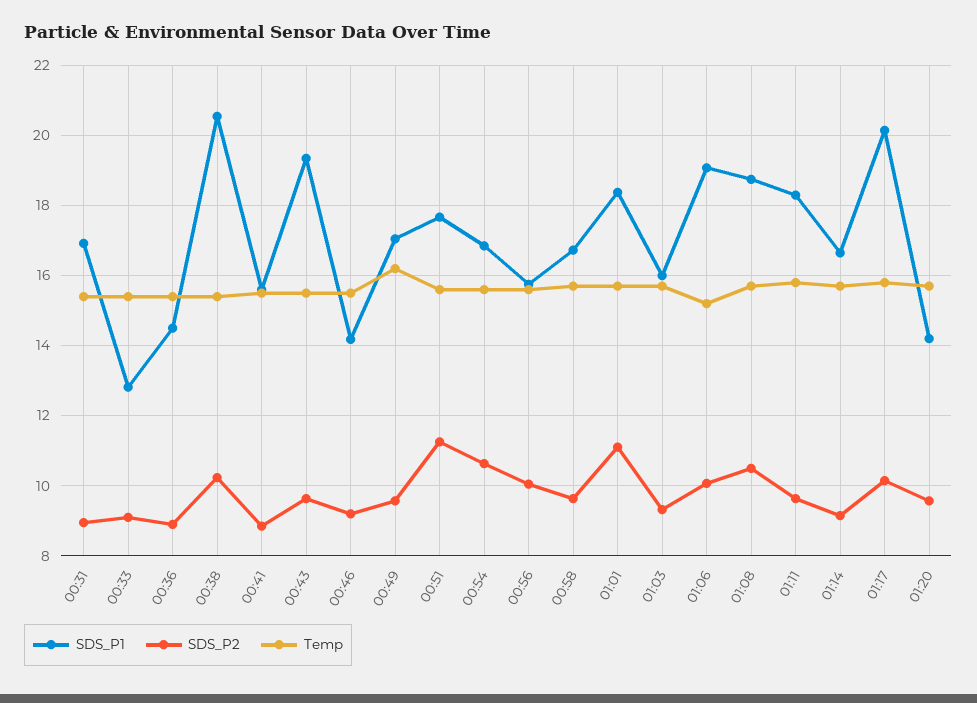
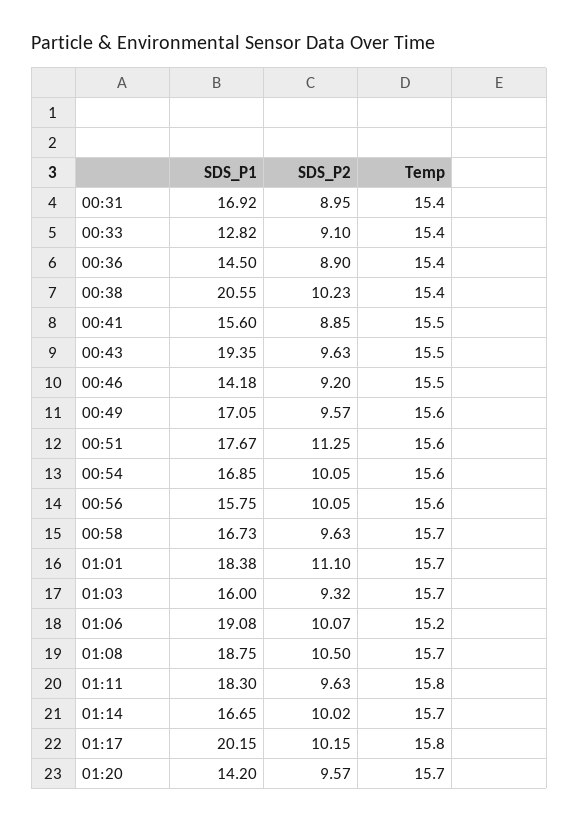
  {
    "SDS_P1": {
      "00:31": 16.92,
      "00:33": 12.82,
      "00:36": 14.5,
      "00:38": 20.55,
      "00:41": 15.6,
      "00:43": 19.35,
      "00:46": 14.18,
      "00:49": 17.05,
      "00:51": 17.67,
      "00:54": 16.85,
      "00:56": 15.75,
      "00:58": 16.73,
      "01:01": 18.38,
      "01:03": 16,
      "01:06": 19.08,
      "01:08": 18.75,
      "01:11": 18.3,
      "01:14": 16.65,
      "01:17": 20.15,
      "01:20": 14.2
    },
    "SDS_P2": {
      "00:31": 8.95,
      "00:33": 9.1,
      "00:36": 8.9,
      "00:38": 10.23,
      "00:41": 8.85,
      "00:43": 9.63,
      "00:46": 9.2,
      "00:49": 9.57,
      "00:51": 11.25,
-     "00:54": 10.6,
+     "00:54": 10.05,
      "00:56": 10.05,
      "00:58": 9.63,
      "01:01": 11.1,
      "01:03": 9.32,
      "01:06": 10.07,
      "01:08": 10.5,
      "01:11": 9.63,
-     "01:14": 9.2,
+     "01:14": 10.02,
      "01:17": 10.15,
      "01:20": 9.57
    },
    "Temp": {
      "00:31": 15.4,
      "00:33": 15.4,
      "00:36": 15.4,
      "00:38": 15.4,
      "00:41": 15.5,
      "00:43": 15.5,
      "00:46": 15.5,
-     "00:49": 16.2,
+     "00:49": 15.6,
      "00:51": 15.6,
      "00:54": 15.6,
      "00:56": 15.6,
      "00:58": 15.7,
      "01:01": 15.7,
      "01:03": 15.7,
      "01:06": 15.2,
      "01:08": 15.7,
      "01:11": 15.8,
      "01:14": 15.7,
      "01:17": 15.8,
      "01:20": 15.7
    }
  }

